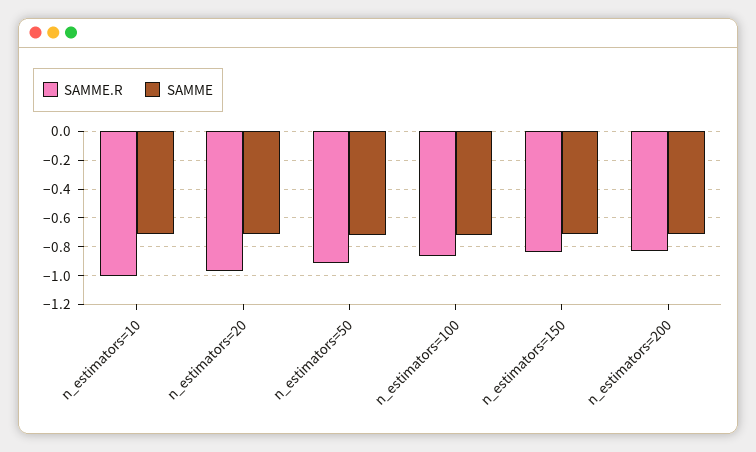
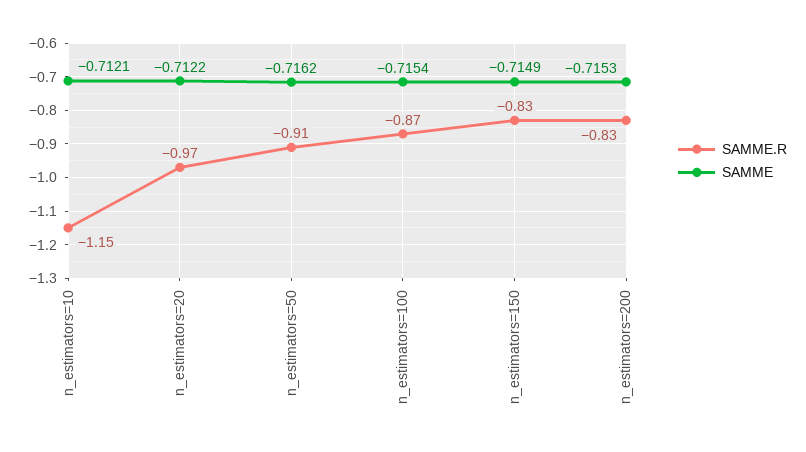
  {
    "SAMME.R": {
-     "n_estimators=10": -1,
+     "n_estimators=10": -1.15,
      "n_estimators=20": -0.97,
      "n_estimators=50": -0.91,
      "n_estimators=100": -0.87,
      "n_estimators=150": -0.83,
      "n_estimators=200": -0.83
    },
    "SAMME": {
      "n_estimators=10": -0.7121,
      "n_estimators=20": -0.7122,
      "n_estimators=50": -0.7162,
      "n_estimators=100": -0.7154,
      "n_estimators=150": -0.7149,
      "n_estimators=200": -0.7153
    }
  }

